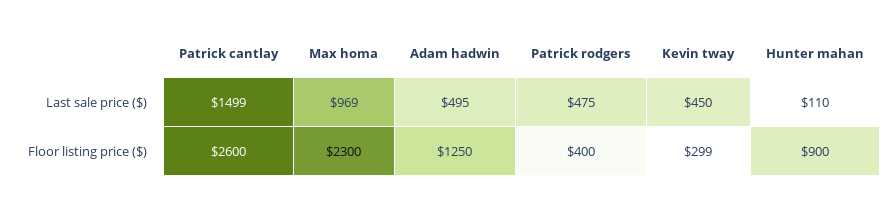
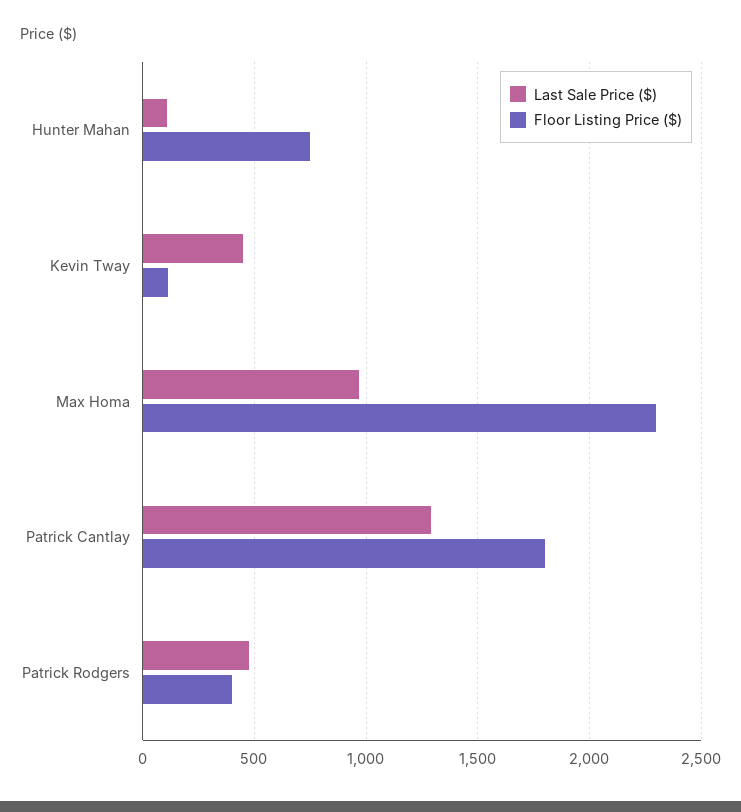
  {
    "Last sale price ($)": {
-     "Patrick cantlay": 1499,
+     "Patrick cantlay": 1300,
      "Max homa": 969,
-     "Adam hadwin": 495,
      "Patrick rodgers": 475,
      "Kevin tway": 450,
      "Hunter mahan": 110
    },
    "Floor listing price ($)": {
-     "Patrick cantlay": 2600,
+     "Patrick cantlay": 1800,
      "Max homa": 2300,
-     "Adam hadwin": 1250,
      "Patrick rodgers": 400,
-     "Kevin tway": 299,
+     "Kevin tway": 100,
-     "Hunter mahan": 900
+     "Hunter mahan": 750
    }
  }

